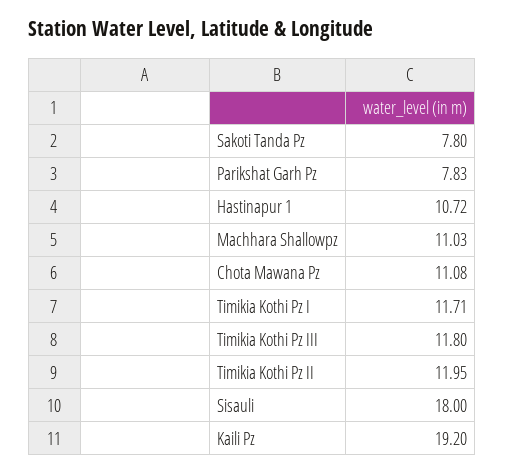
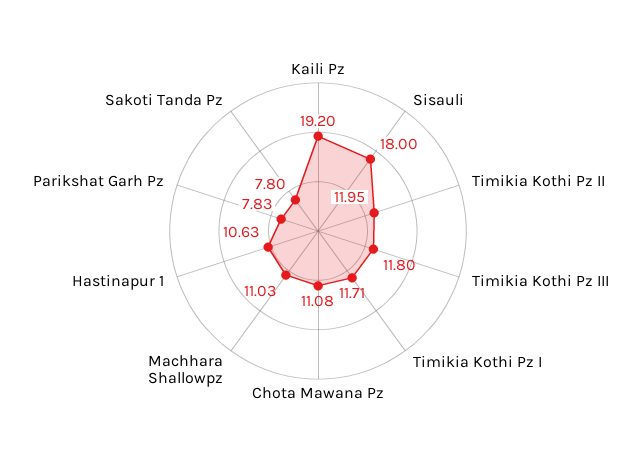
  {
    "Sakoti Tanda Pz": 7.8,
    "Parikshat Garh Pz": 7.83,
-   "Hastinapur 1": 10.72,
+   "Hastinapur 1": 10.63,
    "Machhara Shallowpz": 11.03,
    "Chota Mawana Pz": 11.08,
    "Timikia Kothi Pz I": 11.71,
    "Timikia Kothi Pz III": 11.8,
    "Timikia Kothi Pz II": 11.95,
    "Sisauli": 18,
    "Kaili Pz": 19.2
  }

